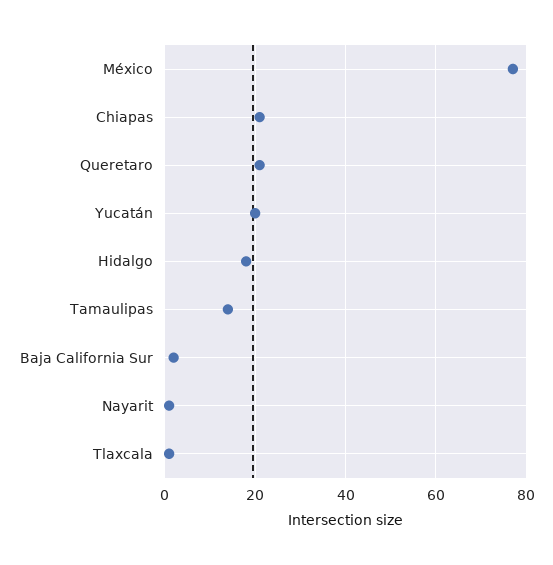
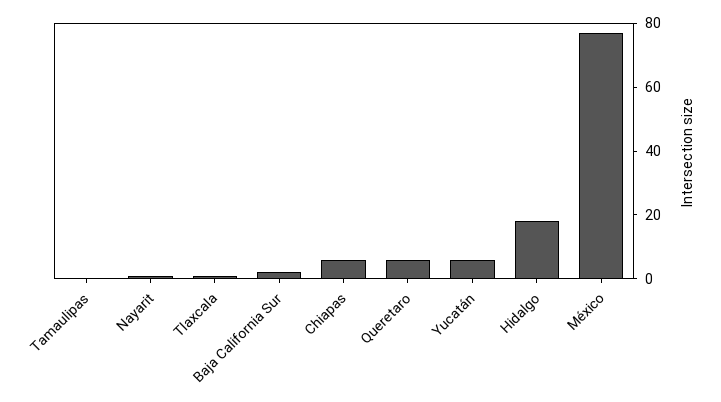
  {
    "México": 75,
-   "Chiapas": 20,
+   "Chiapas": 5,
-   "Queretaro": 20,
+   "Queretaro": 5,
-   "Yucatán": 20,
+   "Yucatán": 5,
    "Hidalgo": 20,
-   "Tamaulipas": 15,
+   "Tamaulipas": 0,
    "Baja California Sur": 0,
    "Nayarit": 0,
    "Tlaxcala": 0
  }

